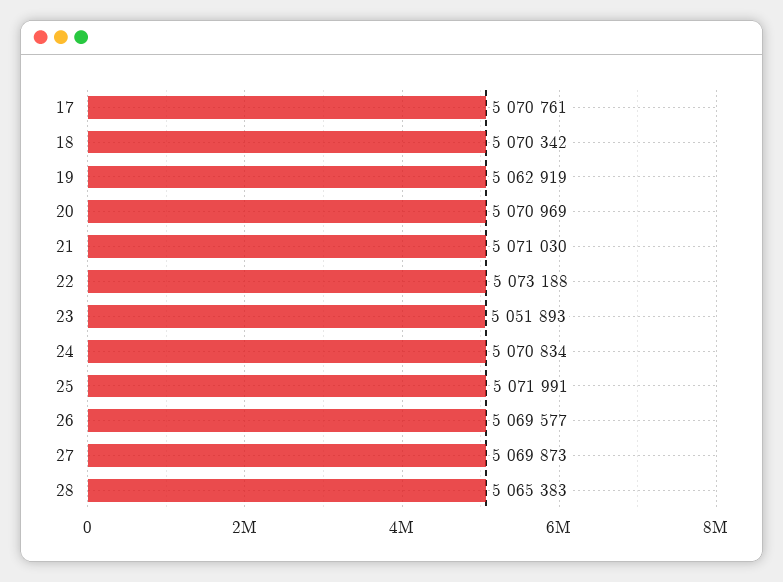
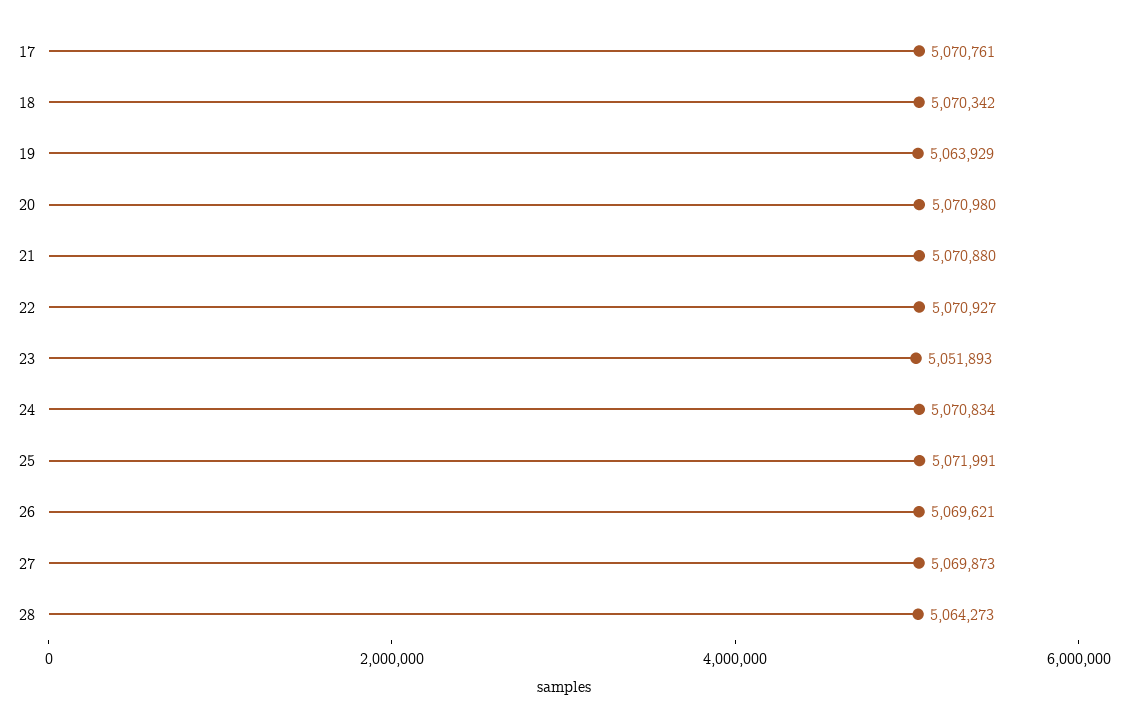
  {
    "17": 5070761,
    "18": 5070342,
-   "19": 5062919,
+   "19": 5063929,
-   "20": 5070969,
+   "20": 5070980,
-   "21": 5071030,
+   "21": 5070880,
-   "22": 5073188,
+   "22": 5070927,
    "23": 5051893,
    "24": 5070834,
    "25": 5071991,
-   "26": 5069577,
+   "26": 5069621,
    "27": 5069873,
-   "28": 5065383
+   "28": 5064273
  }

